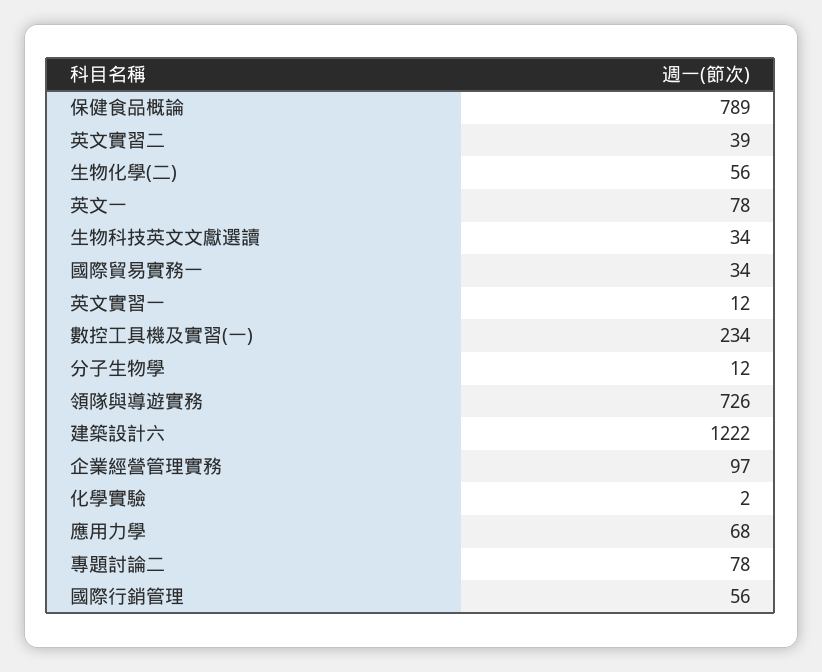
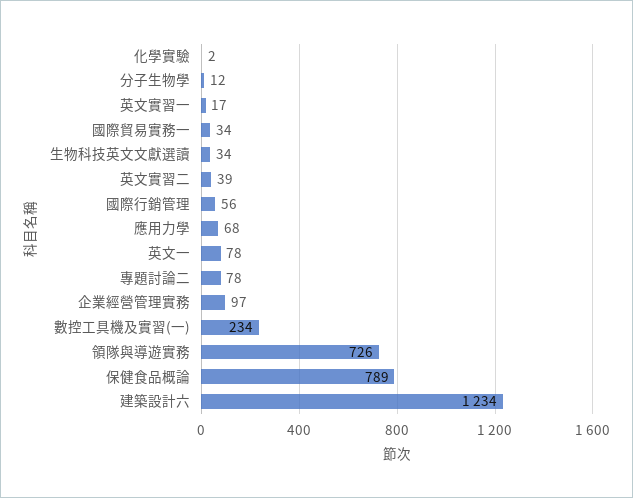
  {
    "保健食品概論": 789,
    "英文實習二": 39,
-   "生物化學(二)": 56,
    "英文一": 78,
    "生物科技英文文獻選讀": 34,
    "國際貿易實務一": 34,
-   "英文實習一": 12,
+   "英文實習一": 17,
    "數控工具機及實習(一)": 234,
    "分子生物學": 12,
    "領隊與導遊實務": 726,
-   "建築設計六": 1222,
+   "建築設計六": 1234,
    "企業經營管理實務": 97,
    "化學實驗": 2,
    "應用力學": 68,
    "專題討論二": 78,
    "國際行銷管理": 56
  }

